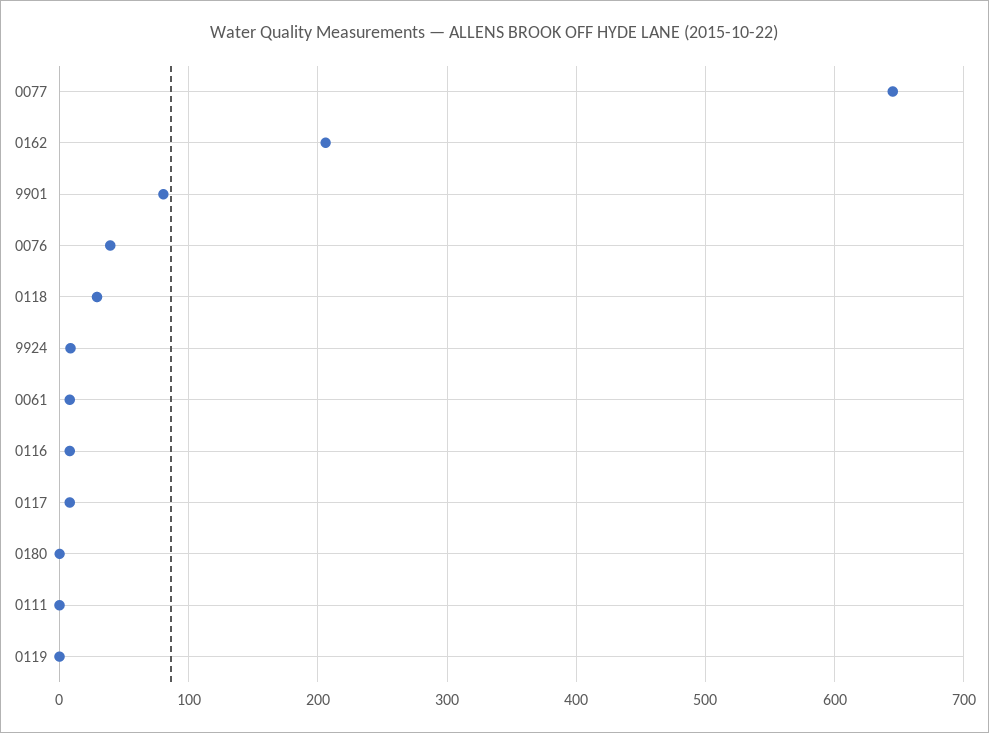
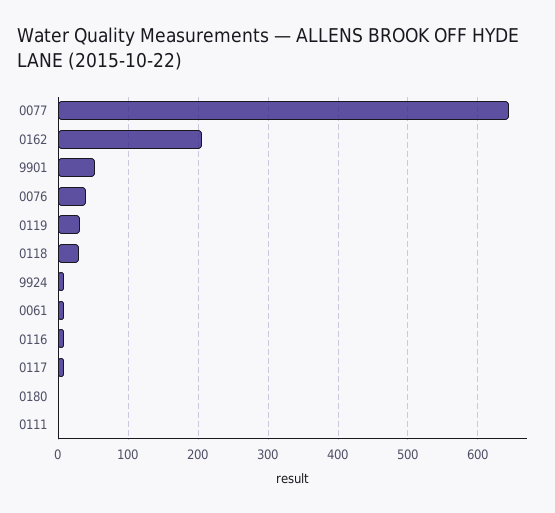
  {
    "0077": 650,
    "0162": 210,
-   "9901": 80,
+   "9901": 50,
    "0076": 40,
    "0118": 30,
    "9924": 10,
    "0061": 10,
    "0116": 10,
    "0117": 10,
    "0180": 0,
    "0111": 0,
-   "0119": 0
+   "0119": 30
  }

